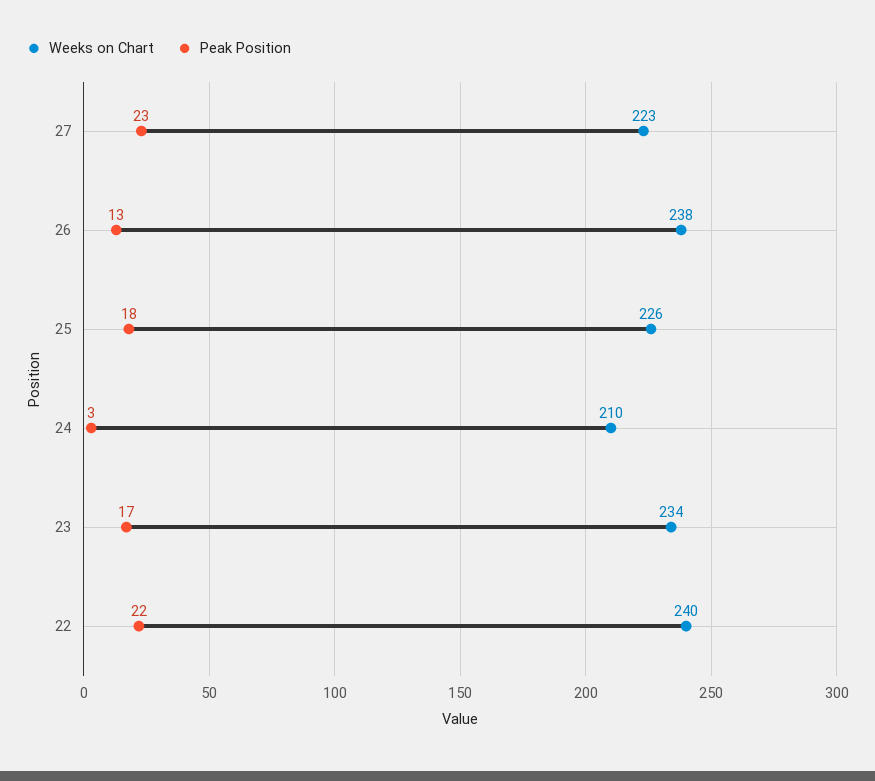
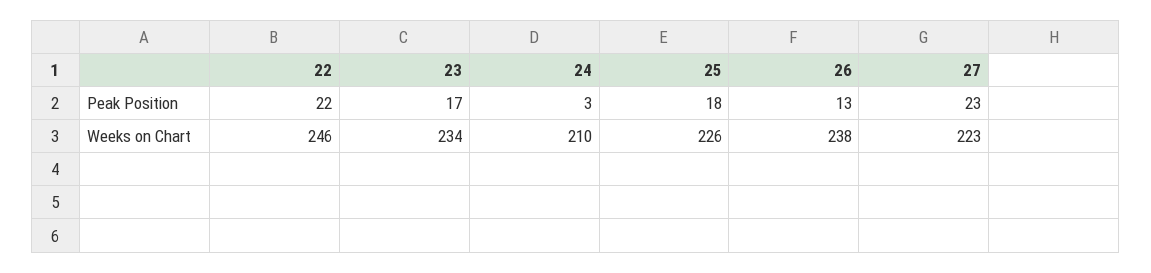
  {
    "Weeks on Chart": {
      "27": 223,
      "26": 238,
      "25": 226,
      "24": 210,
      "23": 234,
-     "22": 240
+     "22": 246
    },
    "Peak Position": {
      "27": 23,
      "26": 13,
      "25": 18,
      "24": 3,
      "23": 17,
      "22": 22
    }
  }

